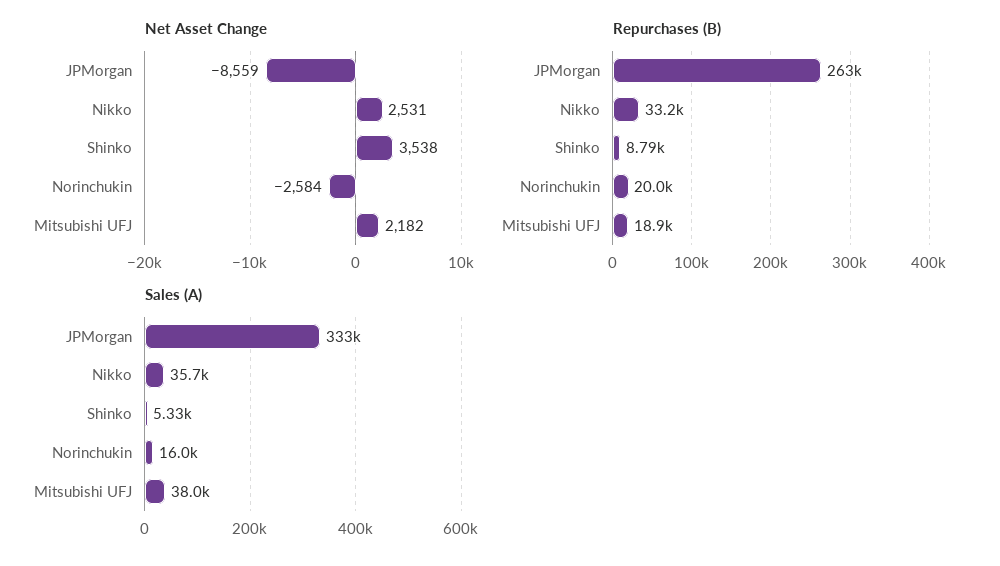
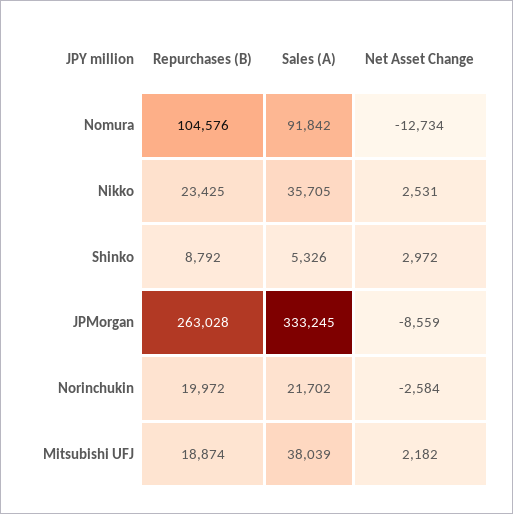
  {
    "Net Asset Change": {
      "JPMorgan": -8559,
      "Nikko": 2531,
-     "Shinko": 3538,
+     "Shinko": 2972,
      "Norinchukin": -2584,
-     "Mitsubishi UFJ": 2182
+     "Mitsubishi UFJ": 2182,
+     "Nomura": -12734
    },
    "Repurchases (B)": {
      "JPMorgan": 263028,
-     "Nikko": 33200,
+     "Nikko": 23425,
      "Shinko": 8792,
      "Norinchukin": 19972,
-     "Mitsubishi UFJ": 18874
+     "Mitsubishi UFJ": 18874,
+     "Nomura": 104576
    },
    "Sales (A)": {
      "JPMorgan": 333245,
      "Nikko": 35705,
      "Shinko": 5326,
-     "Norinchukin": 16000,
+     "Norinchukin": 21702,
-     "Mitsubishi UFJ": 38039
+     "Mitsubishi UFJ": 38039,
+     "Nomura": 91842
    }
  }

